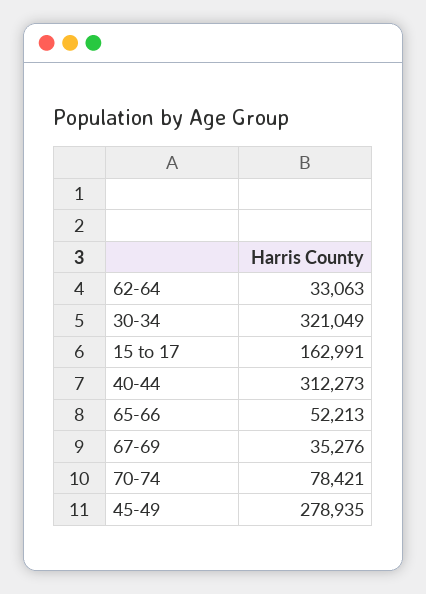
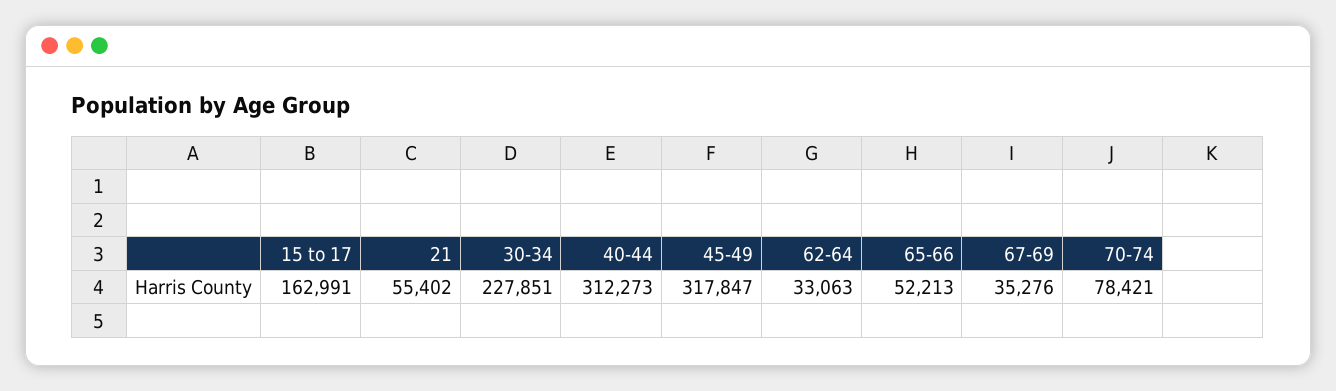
  {
    "62-64": 33063,
-   "30-34": 321049,
+   "30-34": 227851,
    "15 to 17": 162991,
    "40-44": 312273,
    "65-66": 52213,
    "67-69": 35276,
    "70-74": 78421,
-   "45-49": 278935
+   "45-49": 317847,
+   "21": 55402
  }

